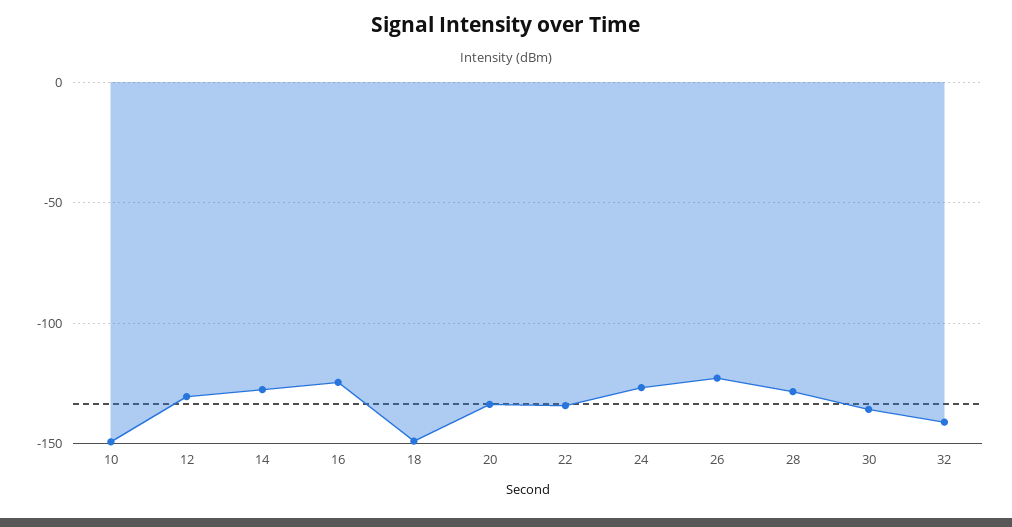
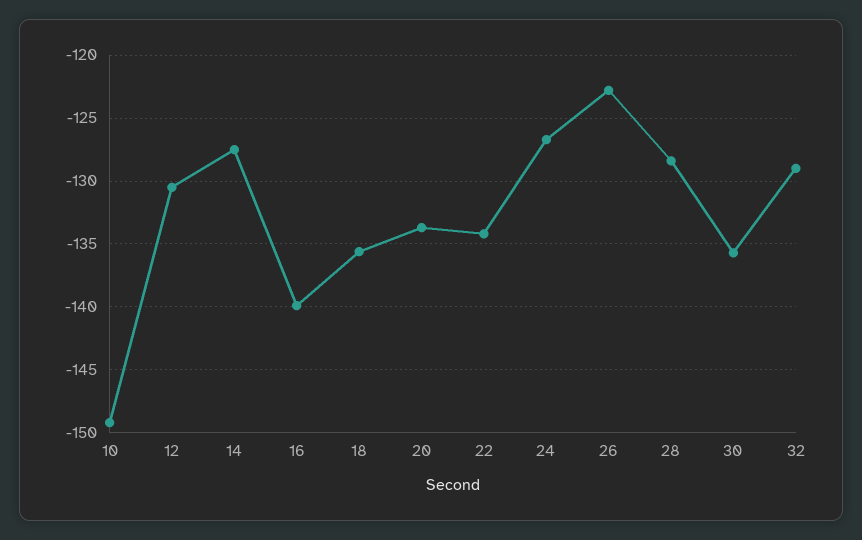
  {
    "10": -149,
    "12": -130.5,
    "14": -127.5,
-   "16": -125,
+   "16": -140,
-   "18": -150,
+   "18": -135.5,
    "20": -133.5,
    "22": -134,
    "24": -126.5,
    "26": -123,
    "28": -128.5,
    "30": -135.5,
-   "32": -140
+   "32": -129
  }

